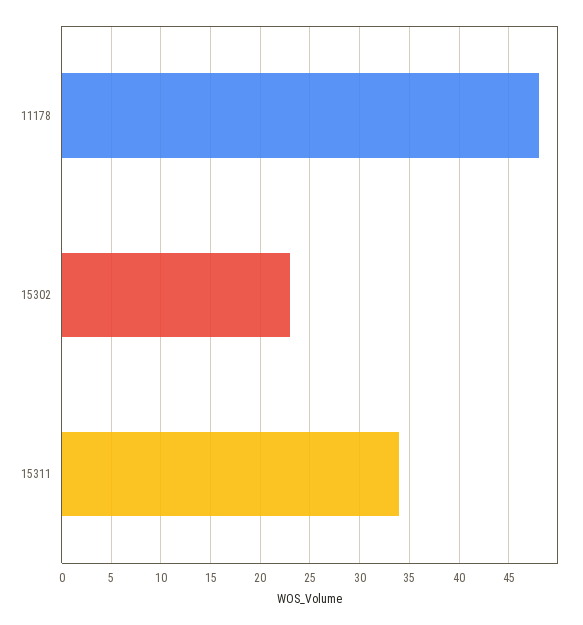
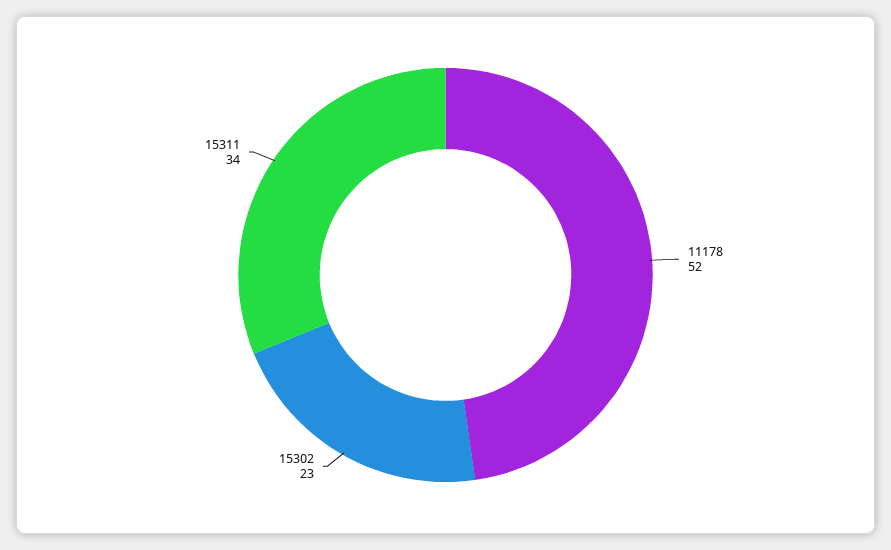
  {
-   "11178": 48,
+   "11178": 52,
    "15302": 23,
    "15311": 34
  }

